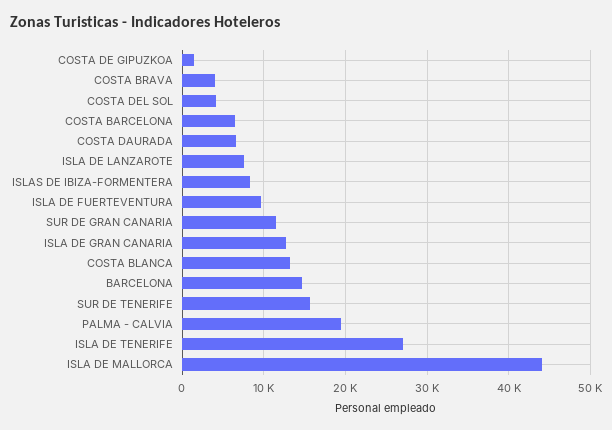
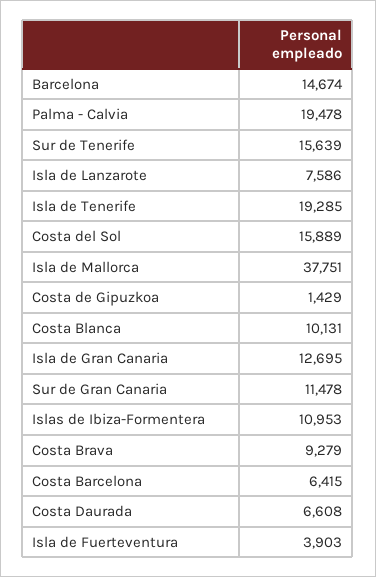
  {
    "COSTA DE GIPUZKOA": 1429,
-   "COSTA BRAVA": 4000,
+   "COSTA BRAVA": 9279,
-   "COSTA DEL SOL": 4000,
+   "COSTA DEL SOL": 15889,
    "COSTA BARCELONA": 6415,
    "COSTA DAURADA": 6608,
    "ISLA DE LANZAROTE": 7586,
-   "ISLAS DE IBIZA-FORMENTERA": 8000,
+   "ISLAS DE IBIZA-FORMENTERA": 10953,
-   "ISLA DE FUERTEVENTURA": 10000,
+   "ISLA DE FUERTEVENTURA": 3903,
    "SUR DE GRAN CANARIA": 11478,
    "ISLA DE GRAN CANARIA": 12695,
-   "COSTA BLANCA": 13000,
+   "COSTA BLANCA": 10131,
    "BARCELONA": 14674,
    "SUR DE TENERIFE": 15639,
    "PALMA - CALVIA": 19478,
-   "ISLA DE TENERIFE": 27000,
+   "ISLA DE TENERIFE": 19285,
-   "ISLA DE MALLORCA": 44000
+   "ISLA DE MALLORCA": 37751
  }

